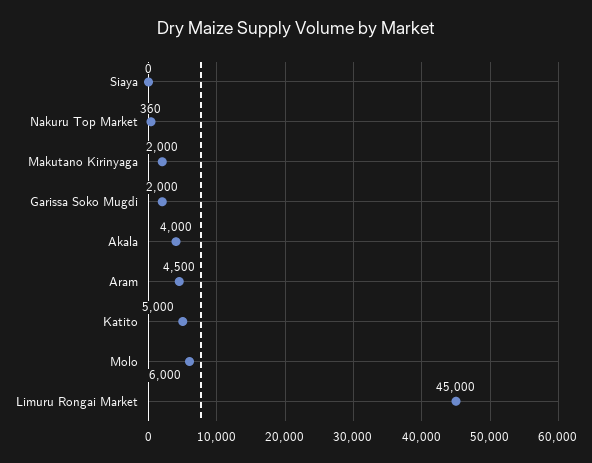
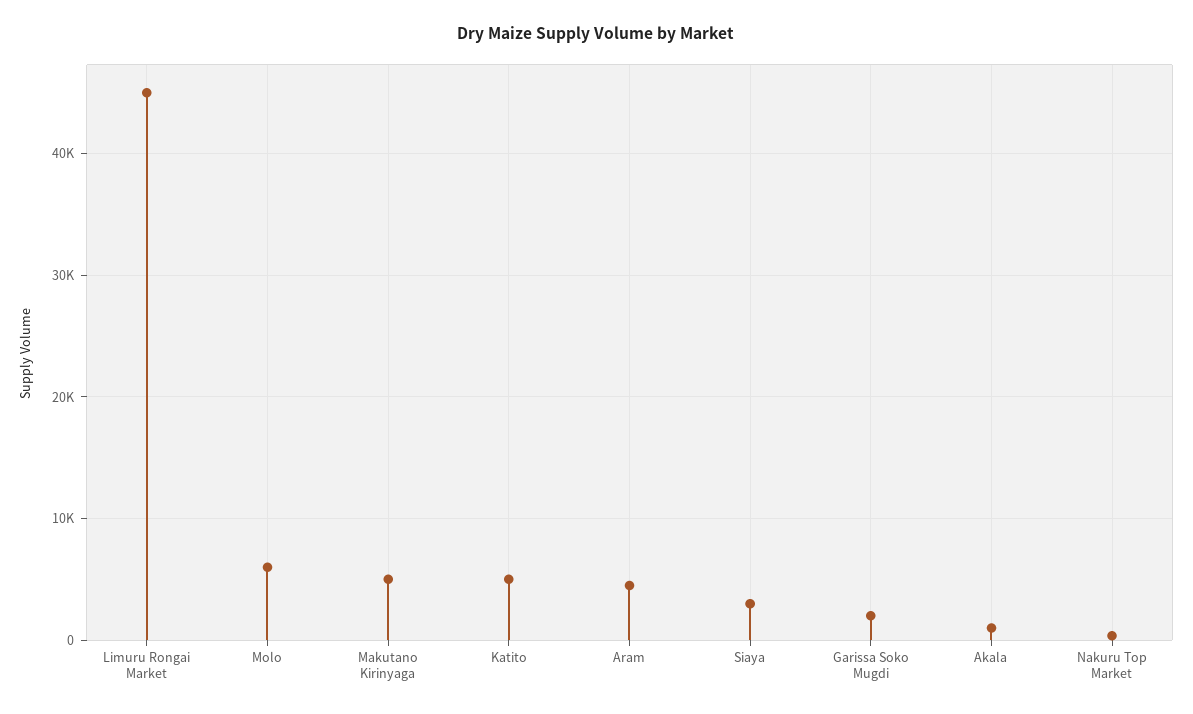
  {
-   "Siaya": 0,
+   "Siaya": 3000,
    "Nakuru Top Market": 360,
-   "Makutano Kirinyaga": 2000,
+   "Makutano Kirinyaga": 5000,
    "Garissa Soko Mugdi": 2000,
-   "Akala": 4000,
+   "Akala": 1000,
    "Aram": 4500,
    "Katito": 5000,
    "Molo": 6000,
    "Limuru Rongai Market": 45000
  }

